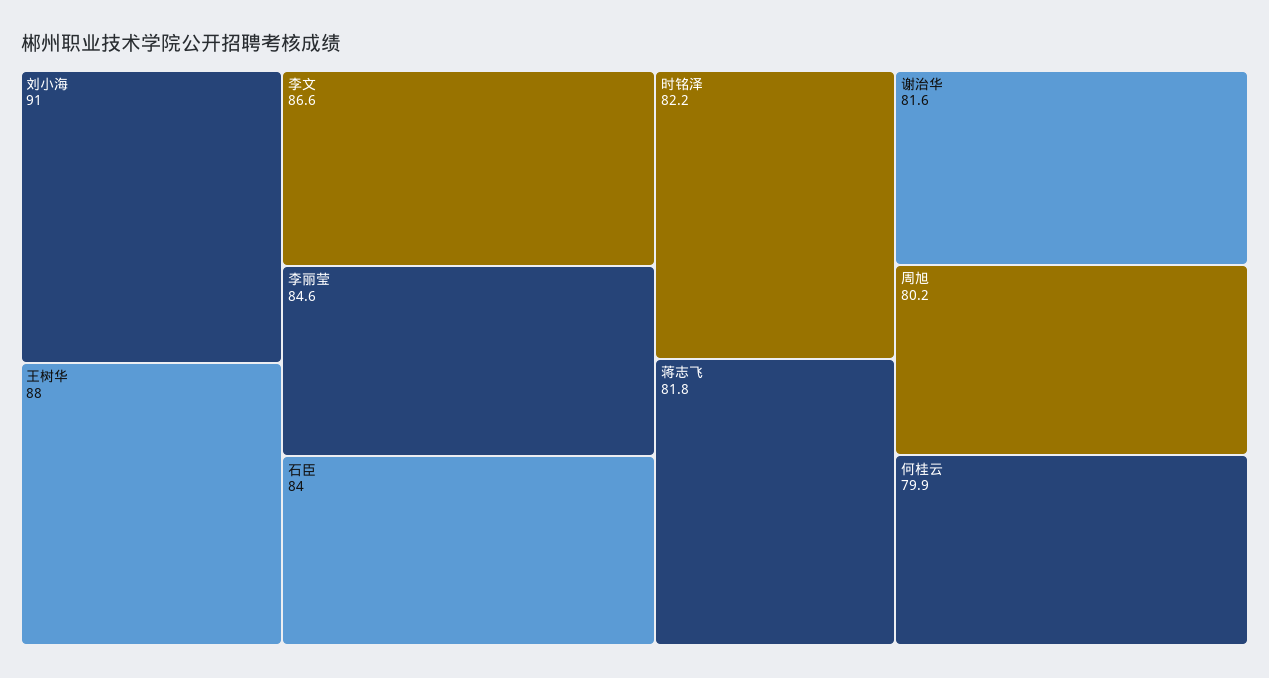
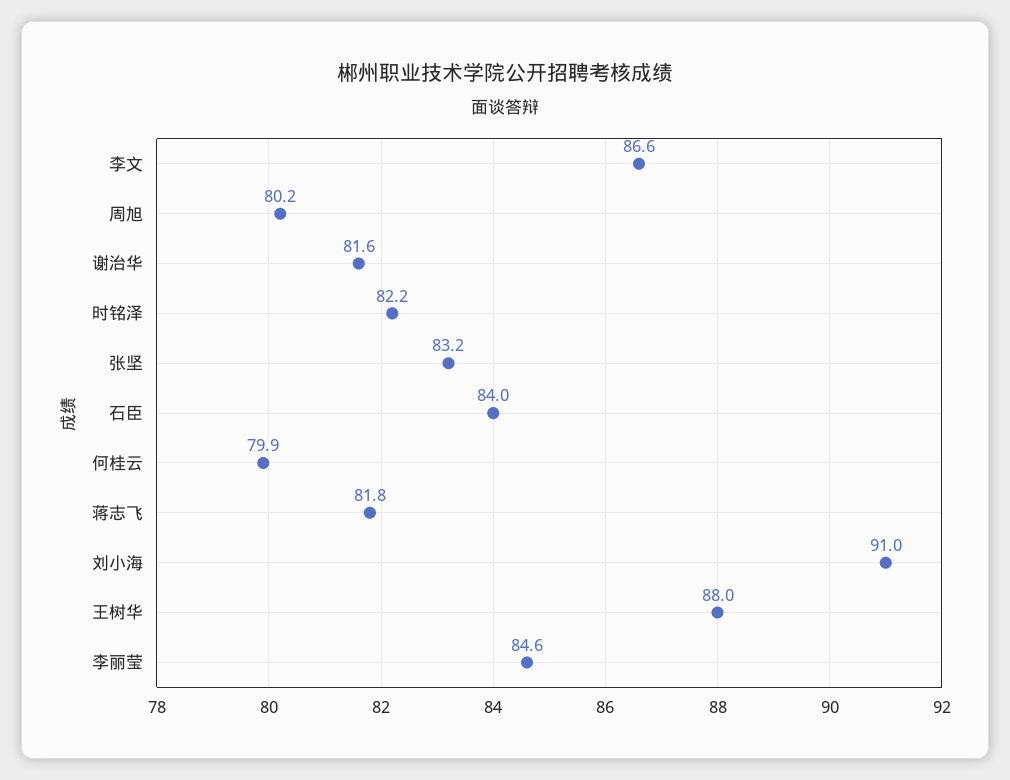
  {
    "刘小海": 91,
    "王树华": 88,
    "李文": 86.6,
    "李丽莹": 84.6,
    "石臣": 84,
    "时铭泽": 82.2,
    "蒋志飞": 81.8,
    "谢治华": 81.6,
    "周旭": 80.2,
-   "何桂云": 79.9
+   "何桂云": 79.9,
+   "张坚": 83.2
  }

